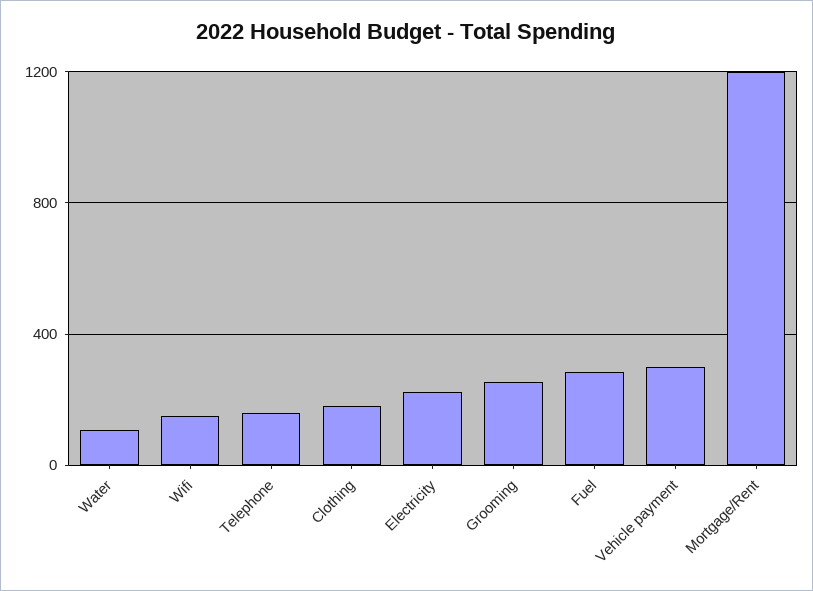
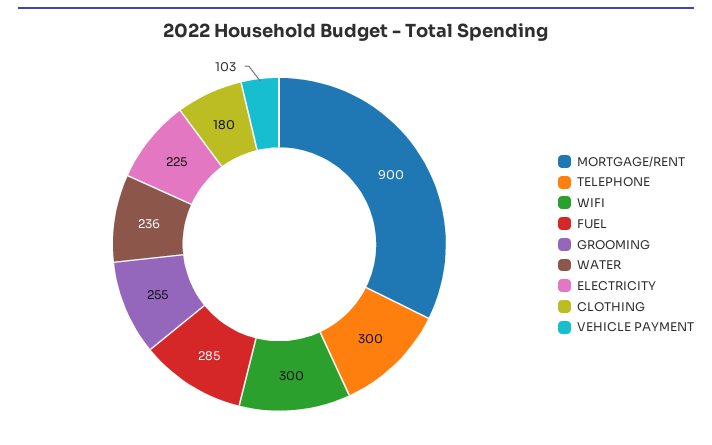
  {
-   "Water": 100,
+   "Water": 236,
-   "Wifi": 150,
+   "Wifi": 300,
-   "Telephone": 150,
+   "Telephone": 300,
    "Clothing": 180,
    "Electricity": 225,
    "Grooming": 255,
    "Fuel": 285,
-   "Vehicle payment": 300,
+   "Vehicle payment": 103,
-   "Mortgage/Rent": 1200
+   "Mortgage/Rent": 900
  }

